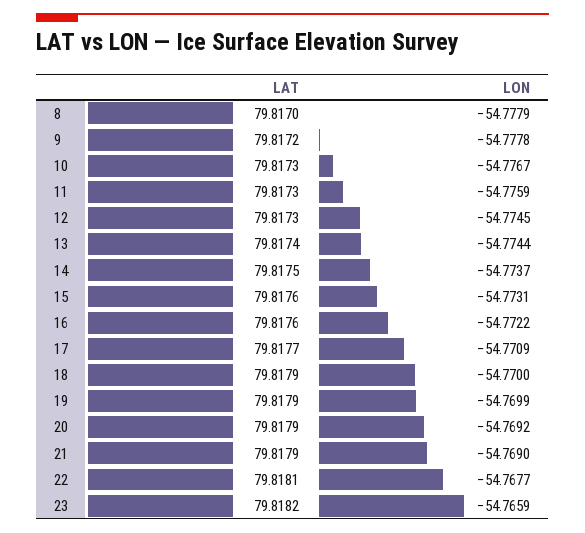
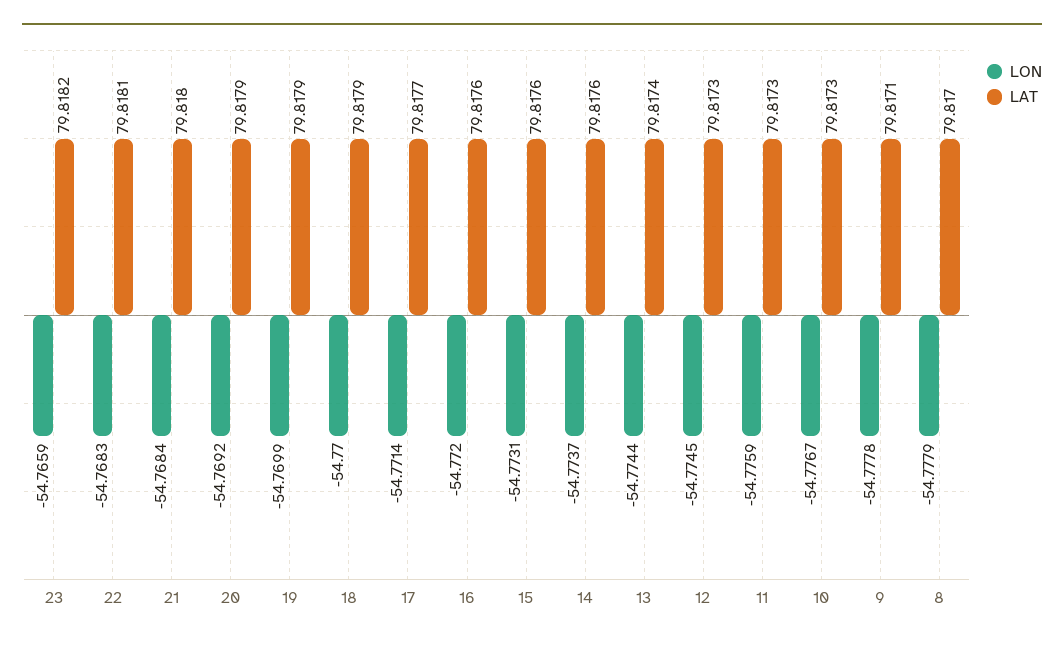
  {
    "LAT": {
      "8": 79.817,
-     "9": 79.8172,
+     "9": 79.8171,
      "10": 79.8173,
      "11": 79.8173,
      "12": 79.8173,
      "13": 79.8174,
-     "14": 79.8175,
+     "14": 79.8176,
      "15": 79.8176,
      "16": 79.8176,
      "17": 79.8177,
      "18": 79.8179,
      "19": 79.8179,
      "20": 79.8179,
-     "21": 79.8179,
+     "21": 79.818,
      "22": 79.8181,
      "23": 79.8182
    },
    "LON": {
      "8": -54.7779,
      "9": -54.7778,
      "10": -54.7767,
      "11": -54.7759,
      "12": -54.7745,
      "13": -54.7744,
      "14": -54.7737,
      "15": -54.7731,
-     "16": -54.7722,
+     "16": -54.772,
-     "17": -54.7709,
+     "17": -54.7714,
      "18": -54.77,
      "19": -54.7699,
      "20": -54.7692,
-     "21": -54.769,
+     "21": -54.7684,
-     "22": -54.7677,
+     "22": -54.7683,
      "23": -54.7659
    }
  }

